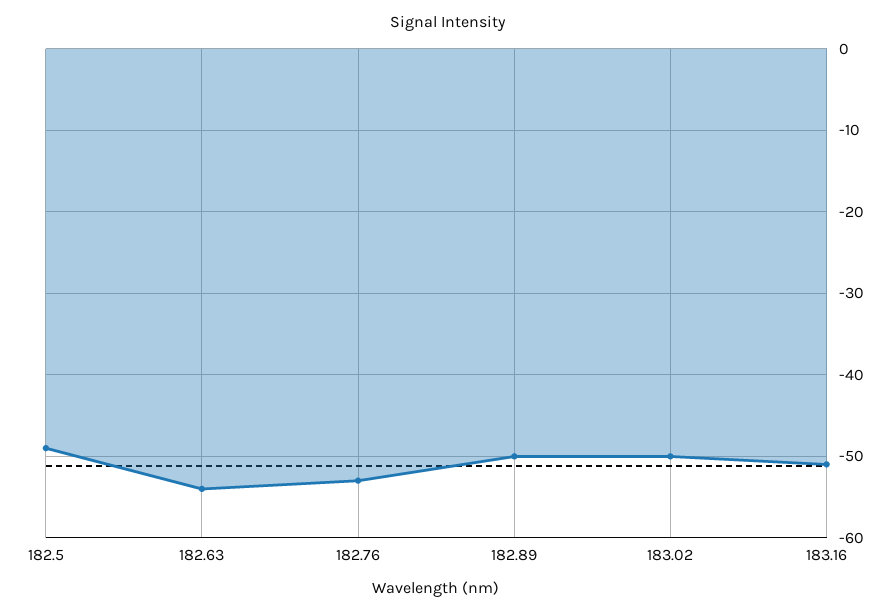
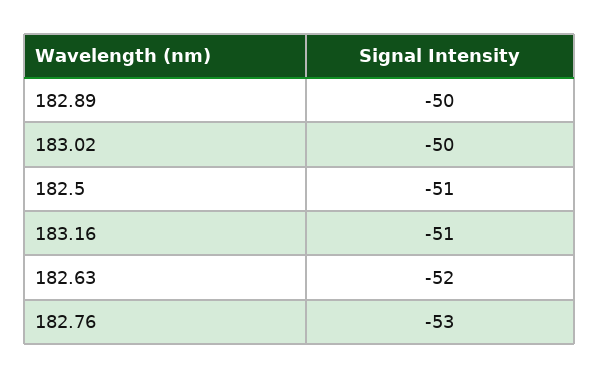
  {
-   "182.5": -49,
+   "182.5": -51,
-   "182.63": -54,
+   "182.63": -52,
    "182.76": -53,
    "182.89": -50,
    "183.02": -50,
    "183.16": -51
  }

